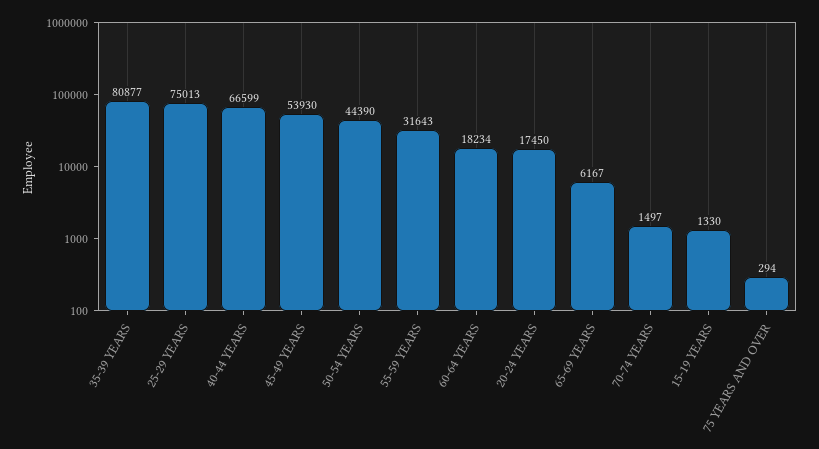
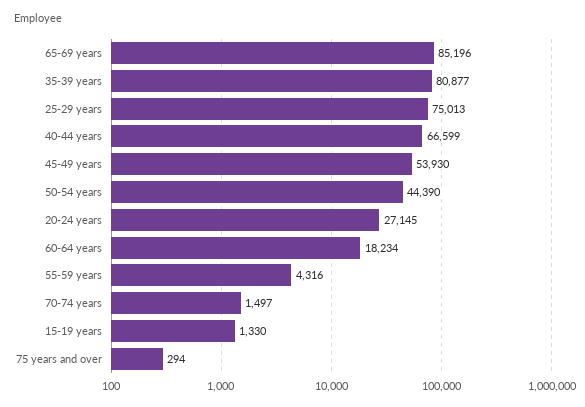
  {
    "35-39 YEARS": 80877,
    "25-29 YEARS": 75013,
    "40-44 YEARS": 66599,
    "45-49 YEARS": 53930,
    "50-54 YEARS": 44390,
-   "55-59 YEARS": 31643,
+   "55-59 YEARS": 4316,
    "60-64 YEARS": 18234,
-   "20-24 YEARS": 17450,
+   "20-24 YEARS": 27145,
-   "65-69 YEARS": 6167,
+   "65-69 YEARS": 85196,
    "70-74 YEARS": 1497,
    "15-19 YEARS": 1330,
    "75 YEARS AND OVER": 294
  }

